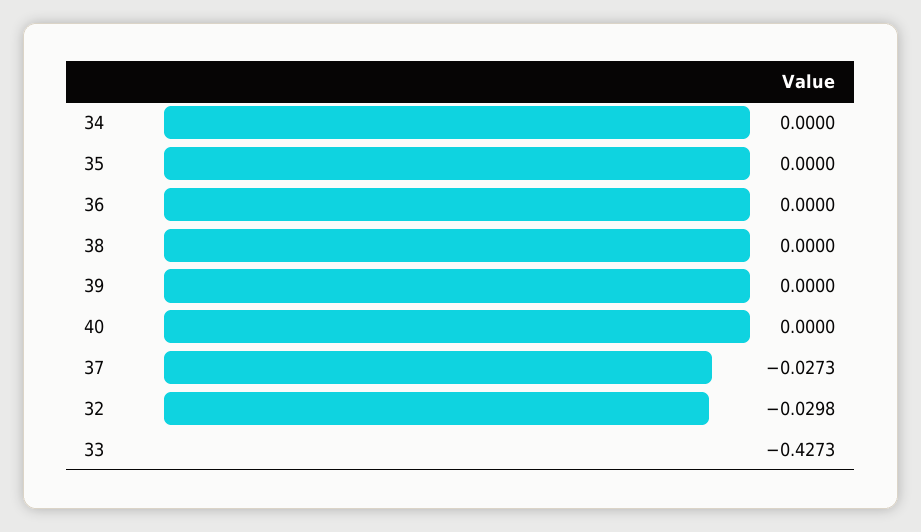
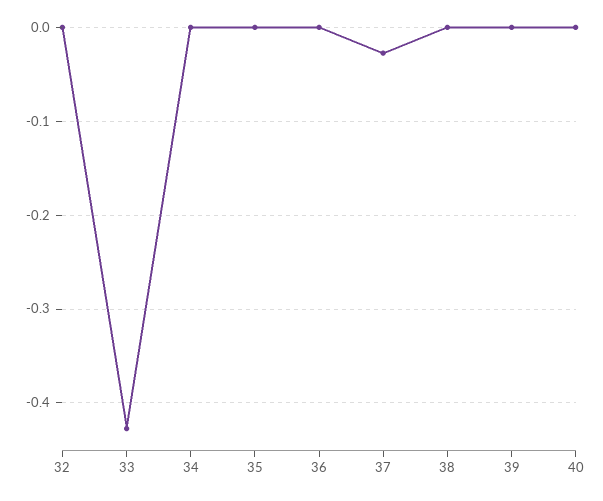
  {
    "34": 0,
    "35": 0,
    "36": 0,
    "38": 0,
    "39": 0,
    "40": 0,
    "37": -0.0273,
-   "32": -0.0298,
+   "32": 0,
    "33": -0.4273
  }

